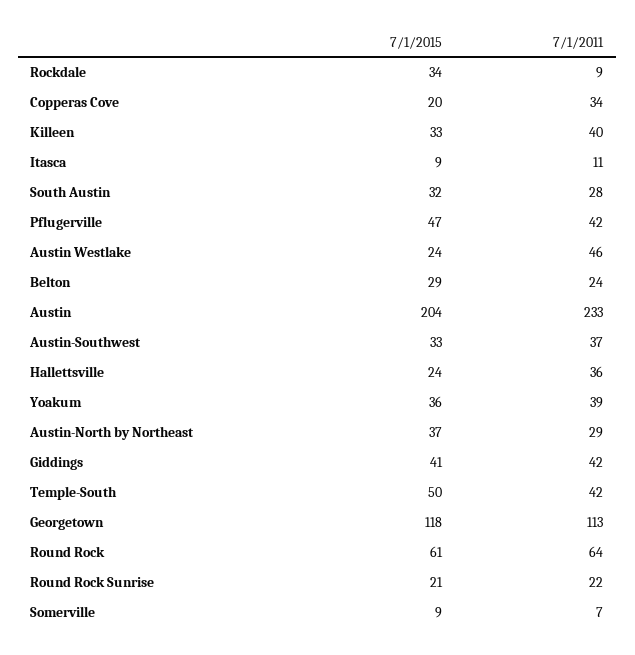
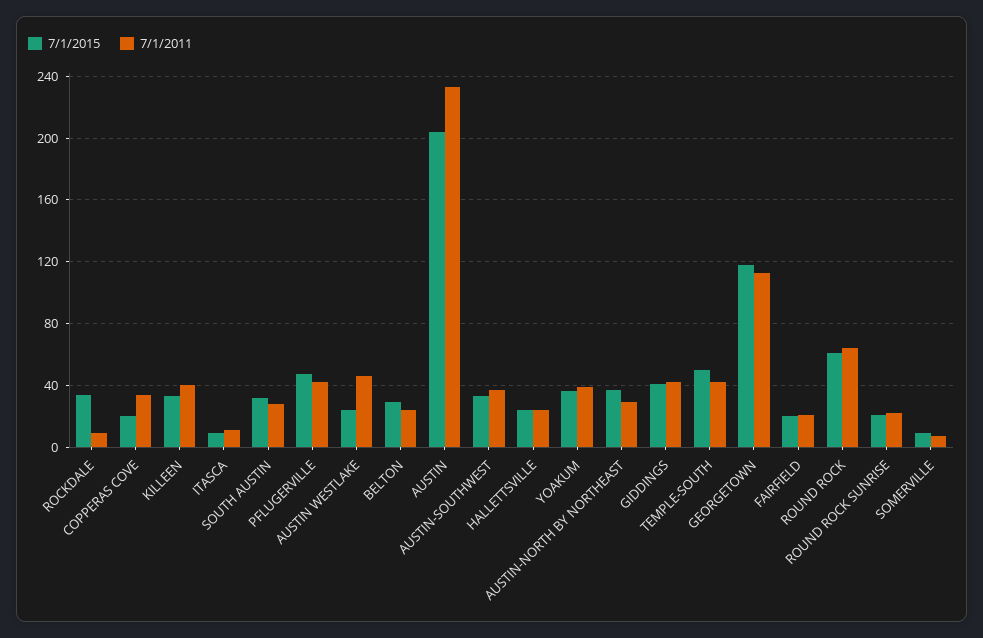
  {
    "7/1/2015": {
      "Rockdale": 34,
      "Copperas Cove": 20,
      "Killeen": 33,
      "Itasca": 9,
      "South Austin": 32,
      "Pflugerville": 47,
      "Austin Westlake": 24,
      "Belton": 29,
      "Austin": 204,
      "Austin-Southwest": 33,
      "Hallettsville": 24,
      "Yoakum": 36,
      "Austin-North by Northeast": 37,
      "Giddings": 41,
      "Temple-South": 50,
      "Georgetown": 118,
      "Round Rock": 61,
      "Round Rock Sunrise": 21,
-     "Somerville": 9
+     "Somerville": 9,
+     "FAIRFIELD": 20
    },
    "7/1/2011": {
      "Rockdale": 9,
      "Copperas Cove": 34,
      "Killeen": 40,
      "Itasca": 11,
      "South Austin": 28,
      "Pflugerville": 42,
      "Austin Westlake": 46,
      "Belton": 24,
      "Austin": 233,
      "Austin-Southwest": 37,
-     "Hallettsville": 36,
+     "Hallettsville": 25,
      "Yoakum": 39,
      "Austin-North by Northeast": 29,
      "Giddings": 42,
      "Temple-South": 42,
      "Georgetown": 113,
      "Round Rock": 64,
      "Round Rock Sunrise": 22,
-     "Somerville": 7
+     "Somerville": 7,
+     "FAIRFIELD": 20
    }
  }

